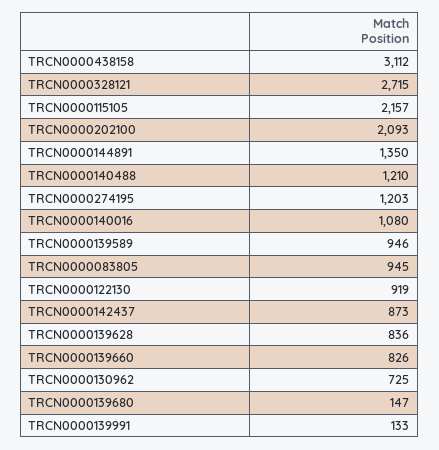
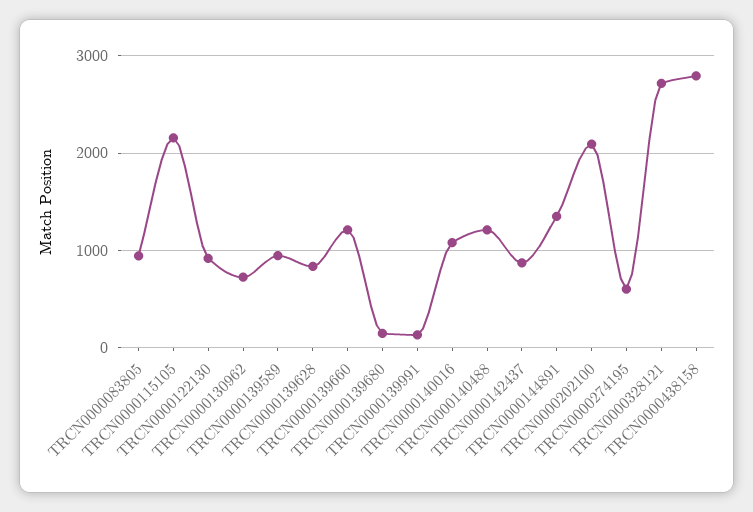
  {
-   "TRCN0000438158": 3112,
+   "TRCN0000438158": 2800,
    "TRCN0000328121": 2715,
    "TRCN0000115105": 2157,
    "TRCN0000202100": 2093,
    "TRCN0000144891": 1350,
    "TRCN0000140488": 1210,
-   "TRCN0000274195": 1203,
+   "TRCN0000274195": 600,
    "TRCN0000140016": 1080,
    "TRCN0000139589": 946,
    "TRCN0000083805": 945,
    "TRCN0000122130": 919,
    "TRCN0000142437": 873,
    "TRCN0000139628": 836,
-   "TRCN0000139660": 826,
+   "TRCN0000139660": 1200,
    "TRCN0000130962": 725,
    "TRCN0000139680": 147,
    "TRCN0000139991": 133
  }

